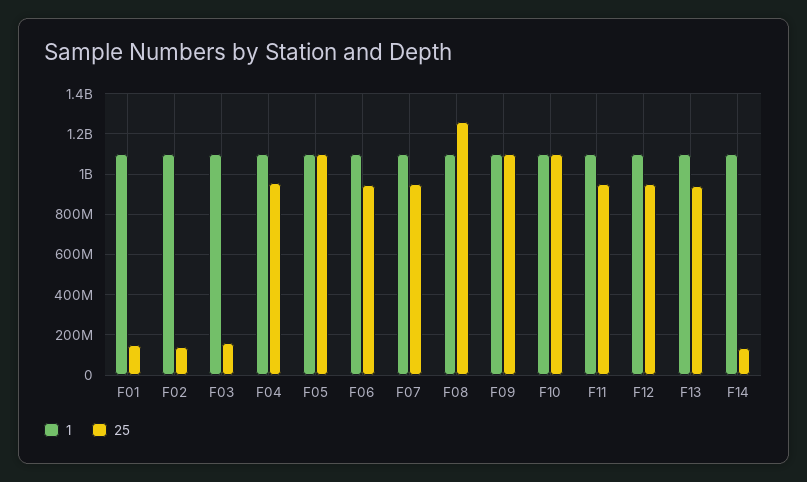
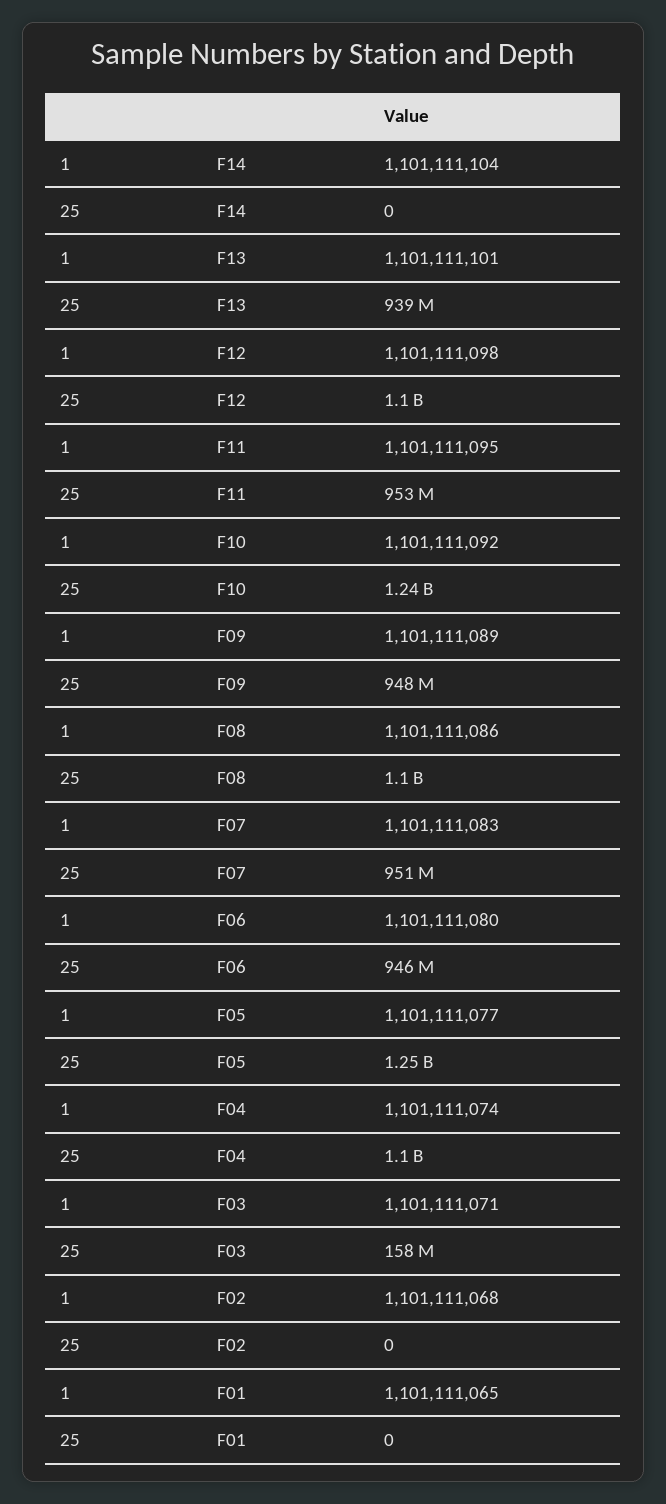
  {
    "1": {
      "F01": 1101111065,
      "F02": 1101111068,
      "F03": 1101111071,
      "F04": 1101111074,
      "F05": 1101111077,
      "F06": 1101111080,
      "F07": 1101111083,
      "F08": 1101111086,
      "F09": 1101111089,
      "F10": 1101111092,
      "F11": 1101111095,
      "F12": 1101111098,
      "F13": 1101111101,
      "F14": 1101111104
    },
    "25": {
-     "F01": 150000000,
+     "F01": 0,
-     "F02": 150000000,
+     "F02": 0,
      "F03": 158000000,
-     "F04": 950000000,
+     "F04": 1100000000,
-     "F05": 1100000000,
+     "F05": 1250000000,
      "F06": 946000000,
      "F07": 951000000,
-     "F08": 1250000000,
+     "F08": 1100000000,
-     "F09": 1100000000,
+     "F09": 948000000,
-     "F10": 1100000000,
+     "F10": 1240000000,
      "F11": 953000000,
-     "F12": 950000000,
+     "F12": 1100000000,
      "F13": 939000000,
-     "F14": 150000000
+     "F14": 0
    }
  }

